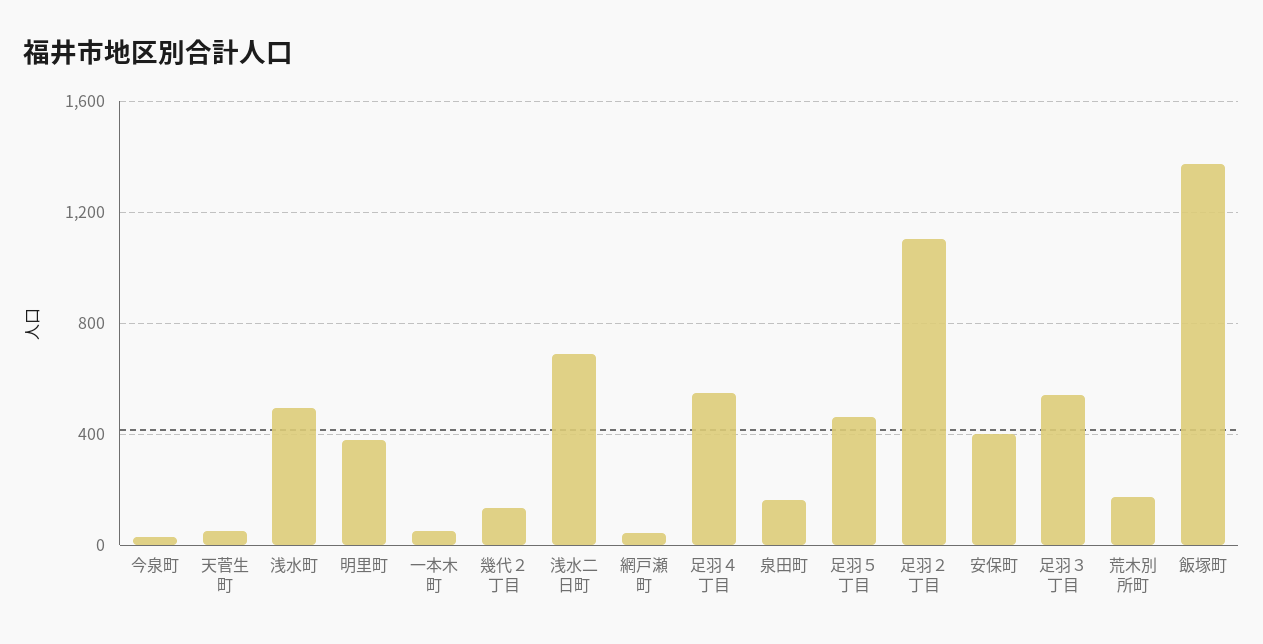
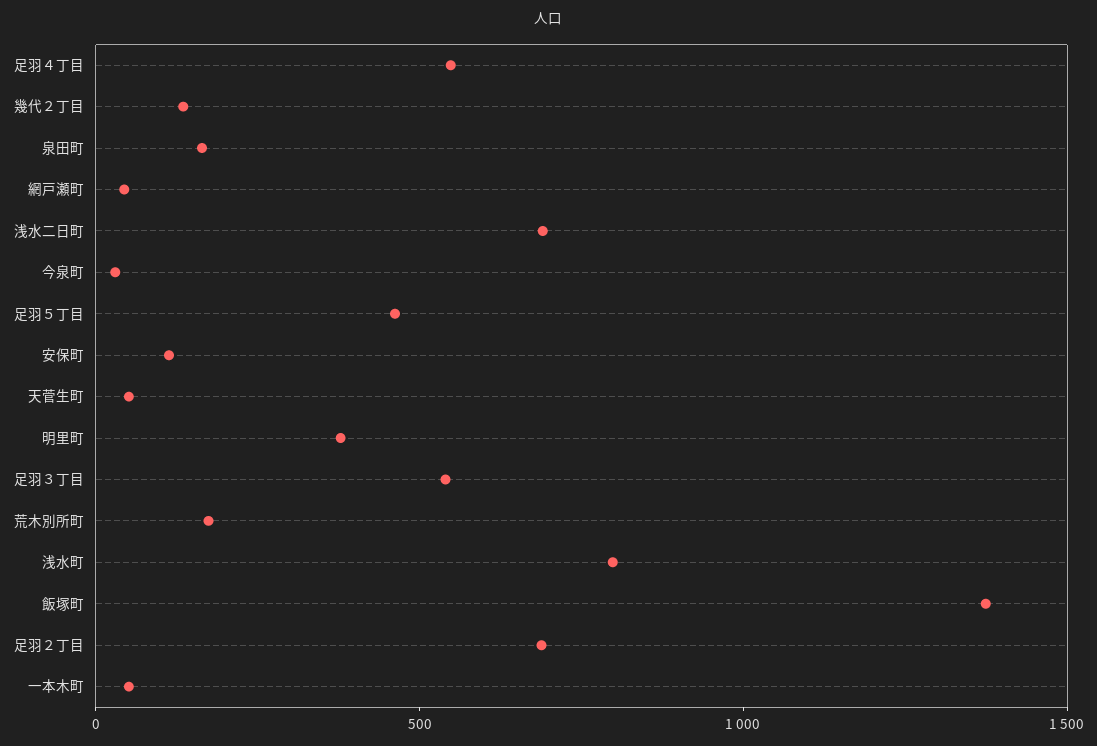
  {
    "今泉町": 50,
    "天菅生町": 50,
-   "浅水町": 500,
+   "浅水町": 800,
    "明里町": 400,
    "一本木町": 50,
    "幾代２丁目": 150,
    "浅水二日町": 700,
    "網戸瀬町": 50,
    "足羽４丁目": 550,
    "泉田町": 150,
    "足羽５丁目": 450,
-   "足羽２丁目": 1100,
+   "足羽２丁目": 700,
-   "安保町": 400,
+   "安保町": 100,
    "足羽３丁目": 550,
    "荒木別所町": 150,
    "飯塚町": 1350
  }

